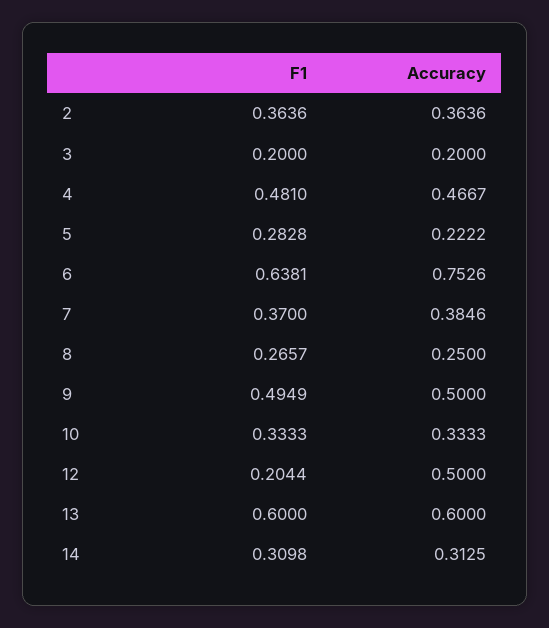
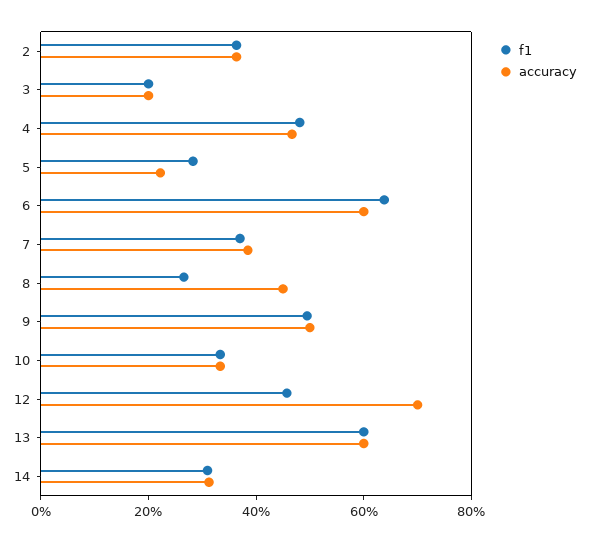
  {
    "F1": {
      "2": 0.3636,
      "3": 0.2,
      "4": 0.481,
      "5": 0.2828,
      "6": 0.6381,
      "7": 0.37,
      "8": 0.2657,
      "9": 0.4949,
      "10": 0.3333,
-     "12": 0.2044,
+     "12": 0.45,
      "13": 0.6,
      "14": 0.3098
    },
    "Accuracy": {
      "2": 0.3636,
      "3": 0.2,
      "4": 0.4667,
      "5": 0.2222,
-     "6": 0.7526,
+     "6": 0.6,
      "7": 0.3846,
-     "8": 0.25,
+     "8": 0.45,
      "9": 0.5,
      "10": 0.3333,
-     "12": 0.5,
+     "12": 0.7,
      "13": 0.6,
      "14": 0.3125
    }
  }

